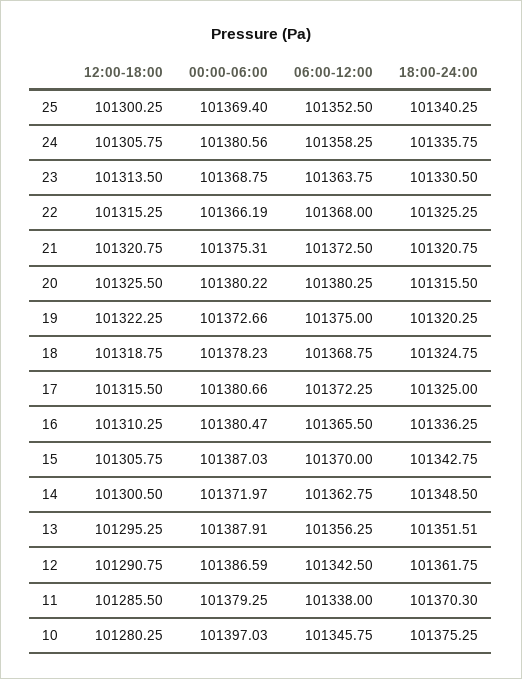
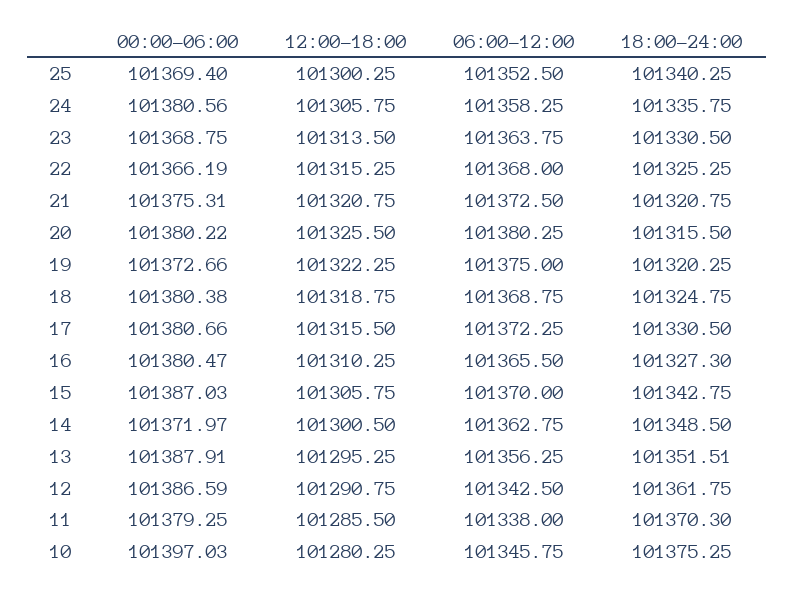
  {
    "12:00-18:00": {
      "25": 101300.25,
      "24": 101305.75,
      "23": 101313.5,
      "22": 101315.25,
      "21": 101320.75,
      "20": 101325.5,
      "19": 101322.25,
      "18": 101318.75,
      "17": 101315.5,
      "16": 101310.25,
      "15": 101305.75,
      "14": 101300.5,
      "13": 101295.25,
      "12": 101290.75,
      "11": 101285.5,
      "10": 101280.25
    },
    "00:00-06:00": {
      "25": 101369.4,
      "24": 101380.56,
      "23": 101368.75,
      "22": 101366.19,
      "21": 101375.31,
      "20": 101380.22,
      "19": 101372.66,
-     "18": 101378.23,
+     "18": 101380.38,
      "17": 101380.66,
      "16": 101380.47,
      "15": 101387.03,
      "14": 101371.97,
      "13": 101387.91,
      "12": 101386.59,
      "11": 101379.25,
      "10": 101397.03
    },
    "06:00-12:00": {
      "25": 101352.5,
      "24": 101358.25,
      "23": 101363.75,
      "22": 101368,
      "21": 101372.5,
      "20": 101380.25,
      "19": 101375,
      "18": 101368.75,
      "17": 101372.25,
      "16": 101365.5,
      "15": 101370,
      "14": 101362.75,
      "13": 101356.25,
      "12": 101342.5,
      "11": 101338,
      "10": 101345.75
    },
    "18:00-24:00": {
      "25": 101340.25,
      "24": 101335.75,
      "23": 101330.5,
      "22": 101325.25,
      "21": 101320.75,
      "20": 101315.5,
      "19": 101320.25,
      "18": 101324.75,
-     "17": 101325,
+     "17": 101330.5,
-     "16": 101336.25,
+     "16": 101327.3,
      "15": 101342.75,
      "14": 101348.5,
      "13": 101351.51,
      "12": 101361.75,
      "11": 101370.3,
      "10": 101375.25
    }
  }

